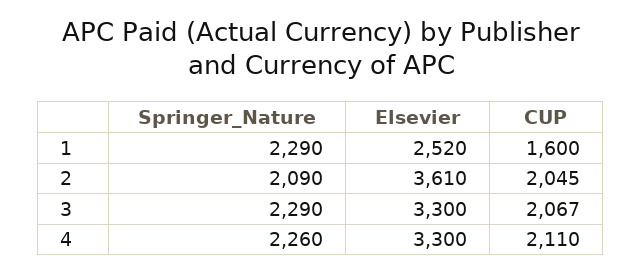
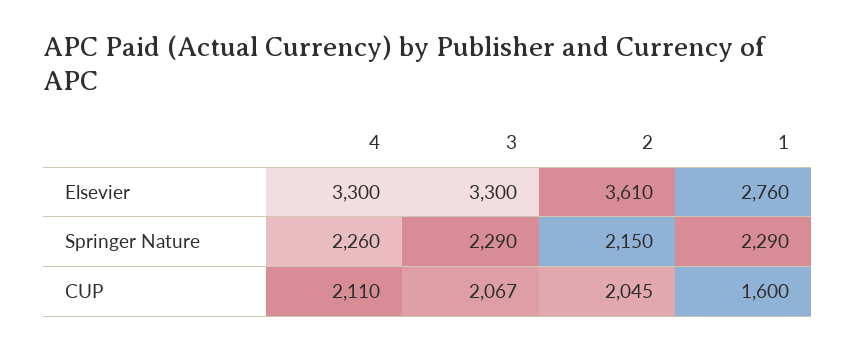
  {
    "Springer_Nature": {
      "1": 2290,
-     "2": 2090,
+     "2": 2150,
      "3": 2290,
      "4": 2260
    },
    "Elsevier": {
-     "1": 2520,
+     "1": 2760,
      "2": 3610,
      "3": 3300,
      "4": 3300
    },
    "CUP": {
      "1": 1600,
      "2": 2045,
      "3": 2067,
      "4": 2110
    }
  }

